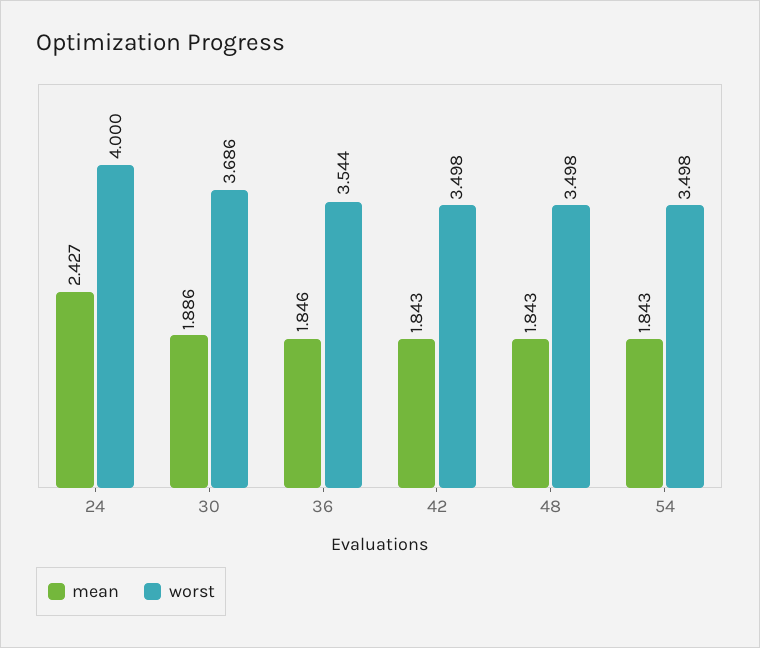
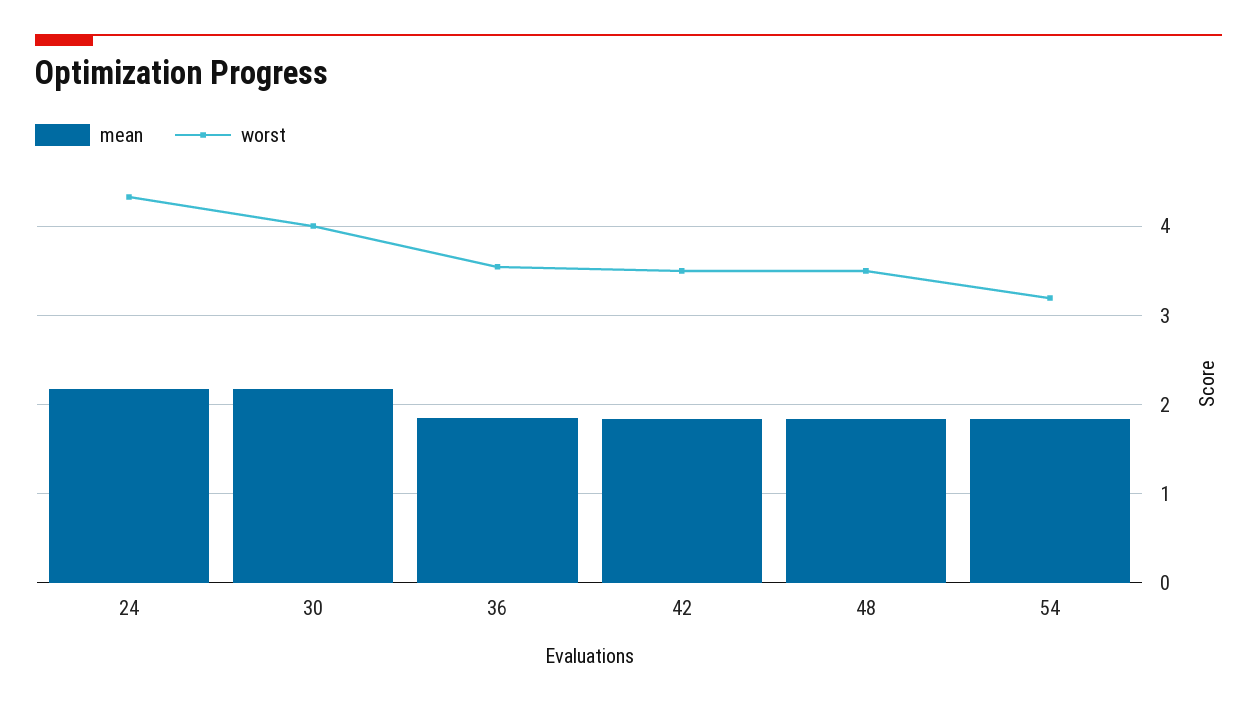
  {
    "mean": {
-     "24": 2.427,
+     "24": 2.2,
-     "30": 1.886,
+     "30": 2.2,
      "36": 1.846,
      "42": 1.843,
      "48": 1.843,
      "54": 1.843
    },
    "worst": {
-     "24": 4,
+     "24": 4.3,
-     "30": 3.686,
+     "30": 4,
      "36": 3.544,
      "42": 3.498,
      "48": 3.498,
-     "54": 3.498
+     "54": 3.2
    }
  }

